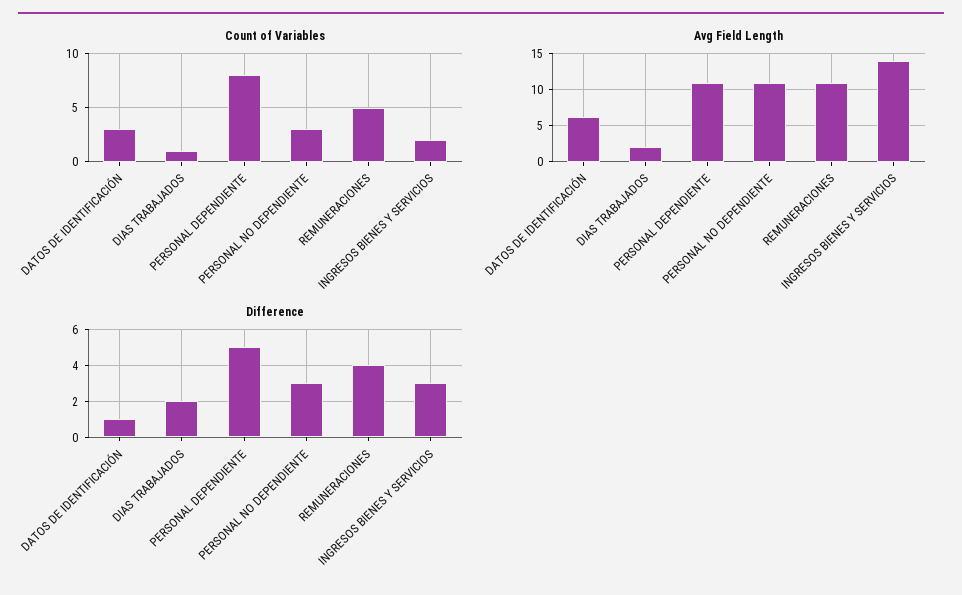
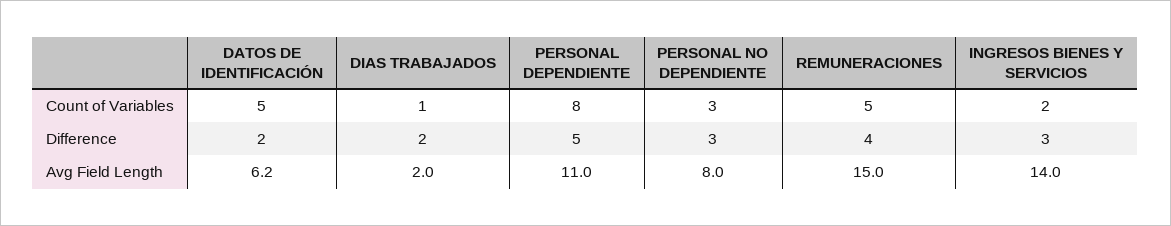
  {
    "Count of Variables": {
-     "DATOS DE IDENTIFICACIÓN": 3,
+     "DATOS DE IDENTIFICACIÓN": 5,
      "DIAS TRABAJADOS": 1,
      "PERSONAL DEPENDIENTE": 8,
      "PERSONAL NO DEPENDIENTE": 3,
      "REMUNERACIONES": 5,
      "INGRESOS BIENES Y SERVICIOS": 2
    },
    "Avg Field Length": {
      "DATOS DE IDENTIFICACIÓN": 6.2,
      "DIAS TRABAJADOS": 2,
      "PERSONAL DEPENDIENTE": 11,
-     "PERSONAL NO DEPENDIENTE": 11,
+     "PERSONAL NO DEPENDIENTE": 8,
-     "REMUNERACIONES": 11,
+     "REMUNERACIONES": 15,
      "INGRESOS BIENES Y SERVICIOS": 14
    },
    "Difference": {
-     "DATOS DE IDENTIFICACIÓN": 1,
+     "DATOS DE IDENTIFICACIÓN": 2,
      "DIAS TRABAJADOS": 2,
      "PERSONAL DEPENDIENTE": 5,
      "PERSONAL NO DEPENDIENTE": 3,
      "REMUNERACIONES": 4,
      "INGRESOS BIENES Y SERVICIOS": 3
    }
  }

